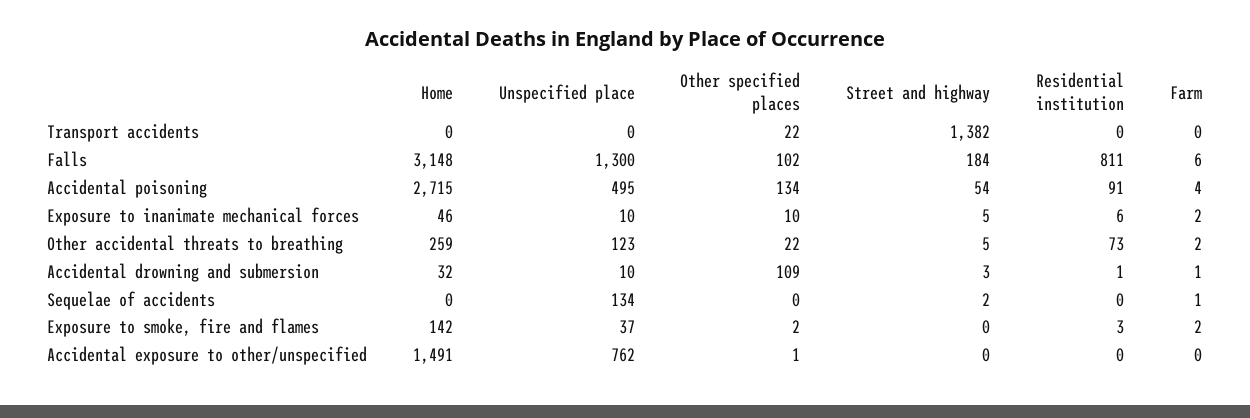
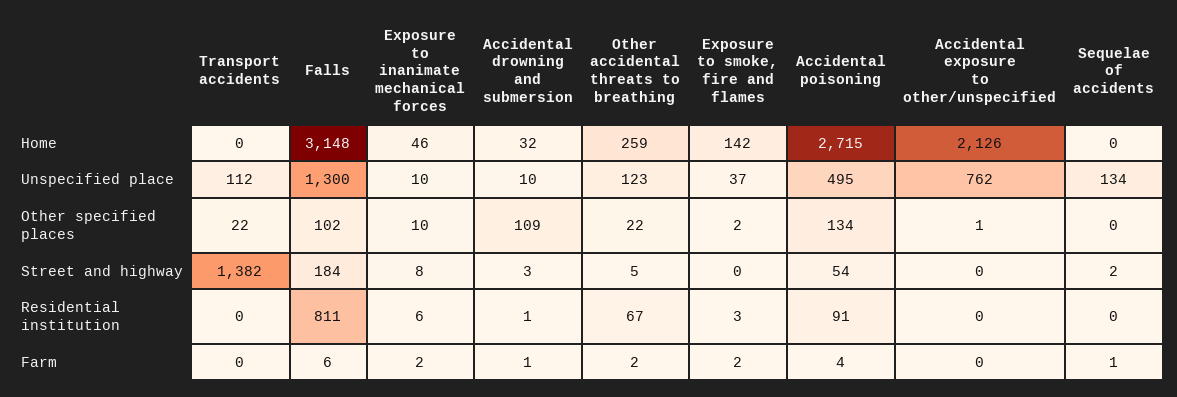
  {
    "Home": {
      "Transport accidents": 0,
      "Falls": 3148,
      "Accidental poisoning": 2715,
      "Exposure to inanimate mechanical forces": 46,
      "Other accidental threats to breathing": 259,
      "Accidental drowning and submersion": 32,
      "Sequelae of accidents": 0,
      "Exposure to smoke, fire and flames": 142,
-     "Accidental exposure to other/unspecified": 1491
+     "Accidental exposure to other/unspecified": 2126
    },
    "Unspecified place": {
-     "Transport accidents": 0,
+     "Transport accidents": 112,
      "Falls": 1300,
      "Accidental poisoning": 495,
      "Exposure to inanimate mechanical forces": 10,
      "Other accidental threats to breathing": 123,
      "Accidental drowning and submersion": 10,
      "Sequelae of accidents": 134,
      "Exposure to smoke, fire and flames": 37,
      "Accidental exposure to other/unspecified": 762
    },
    "Other specified places": {
      "Transport accidents": 22,
      "Falls": 102,
      "Accidental poisoning": 134,
      "Exposure to inanimate mechanical forces": 10,
      "Other accidental threats to breathing": 22,
      "Accidental drowning and submersion": 109,
      "Sequelae of accidents": 0,
      "Exposure to smoke, fire and flames": 2,
      "Accidental exposure to other/unspecified": 1
    },
    "Street and highway": {
      "Transport accidents": 1382,
      "Falls": 184,
      "Accidental poisoning": 54,
-     "Exposure to inanimate mechanical forces": 5,
+     "Exposure to inanimate mechanical forces": 8,
      "Other accidental threats to breathing": 5,
      "Accidental drowning and submersion": 3,
      "Sequelae of accidents": 2,
      "Exposure to smoke, fire and flames": 0,
      "Accidental exposure to other/unspecified": 0
    },
    "Residential institution": {
      "Transport accidents": 0,
      "Falls": 811,
      "Accidental poisoning": 91,
      "Exposure to inanimate mechanical forces": 6,
-     "Other accidental threats to breathing": 73,
+     "Other accidental threats to breathing": 67,
      "Accidental drowning and submersion": 1,
      "Sequelae of accidents": 0,
      "Exposure to smoke, fire and flames": 3,
      "Accidental exposure to other/unspecified": 0
    },
    "Farm": {
      "Transport accidents": 0,
      "Falls": 6,
      "Accidental poisoning": 4,
      "Exposure to inanimate mechanical forces": 2,
      "Other accidental threats to breathing": 2,
      "Accidental drowning and submersion": 1,
      "Sequelae of accidents": 1,
      "Exposure to smoke, fire and flames": 2,
      "Accidental exposure to other/unspecified": 0
    }
  }

